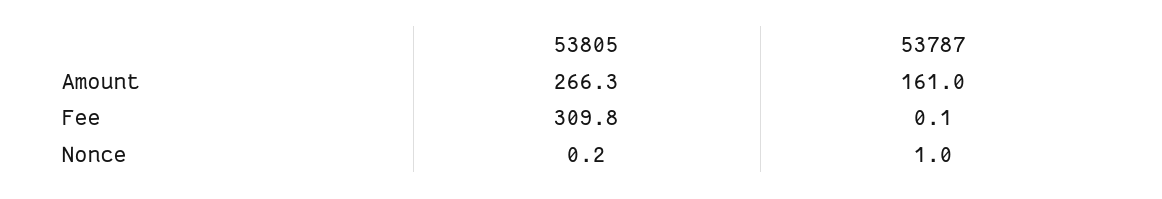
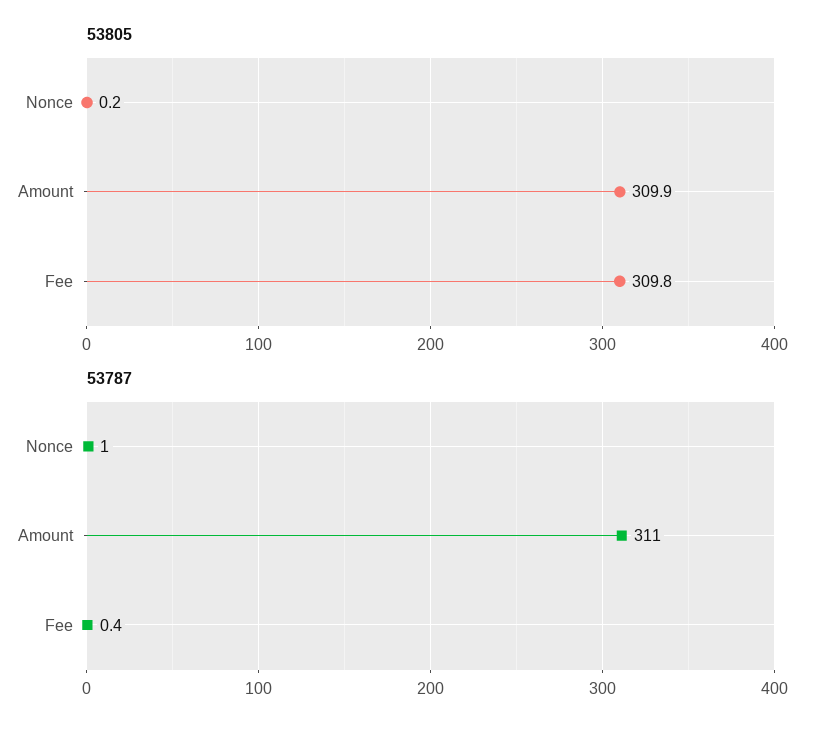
  {
    "53805": {
-     "Amount": 266.3,
+     "Amount": 309.9,
      "Fee": 309.8,
      "Nonce": 0.2
    },
    "53787": {
-     "Amount": 161,
+     "Amount": 311,
-     "Fee": 0.1,
+     "Fee": 0.4,
      "Nonce": 1
    }
  }

